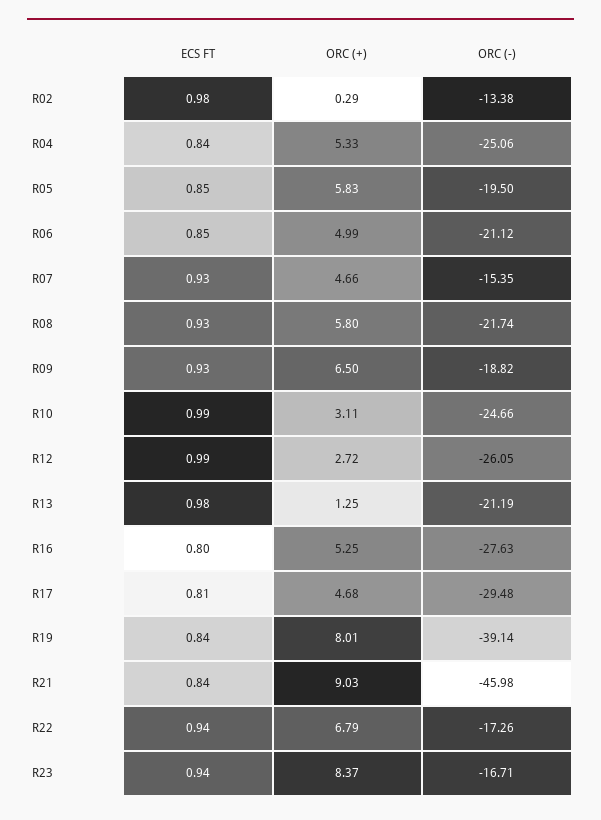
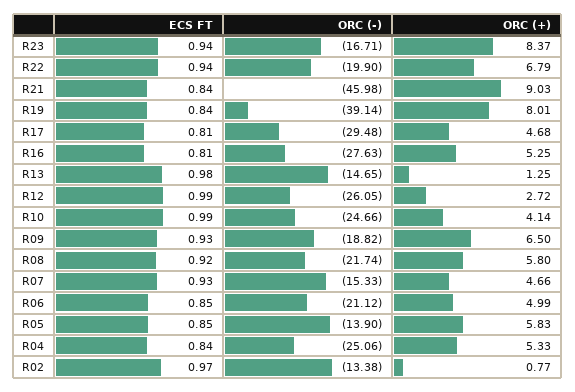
  {
    "ECS FT": {
-     "R02": 0.98,
+     "R02": 0.97,
      "R04": 0.84,
      "R05": 0.85,
      "R06": 0.85,
      "R07": 0.93,
-     "R08": 0.93,
+     "R08": 0.92,
      "R09": 0.93,
      "R10": 0.99,
      "R12": 0.99,
      "R13": 0.98,
-     "R16": 0.8,
+     "R16": 0.81,
      "R17": 0.81,
      "R19": 0.84,
      "R21": 0.84,
      "R22": 0.94,
      "R23": 0.94
    },
    "ORC (+)": {
-     "R02": 0.29,
+     "R02": 0.77,
      "R04": 5.33,
      "R05": 5.83,
      "R06": 4.99,
      "R07": 4.66,
      "R08": 5.8,
      "R09": 6.5,
-     "R10": 3.11,
+     "R10": 4.14,
      "R12": 2.72,
      "R13": 1.25,
      "R16": 5.25,
      "R17": 4.68,
      "R19": 8.01,
      "R21": 9.03,
      "R22": 6.79,
      "R23": 8.37
    },
    "ORC (-)": {
      "R02": -13.38,
      "R04": -25.06,
-     "R05": -19.5,
+     "R05": -13.9,
      "R06": -21.12,
-     "R07": -15.35,
+     "R07": -15.33,
      "R08": -21.74,
      "R09": -18.82,
      "R10": -24.66,
      "R12": -26.05,
-     "R13": -21.19,
+     "R13": -14.65,
      "R16": -27.63,
      "R17": -29.48,
      "R19": -39.14,
      "R21": -45.98,
-     "R22": -17.26,
+     "R22": -19.9,
      "R23": -16.71
    }
  }

